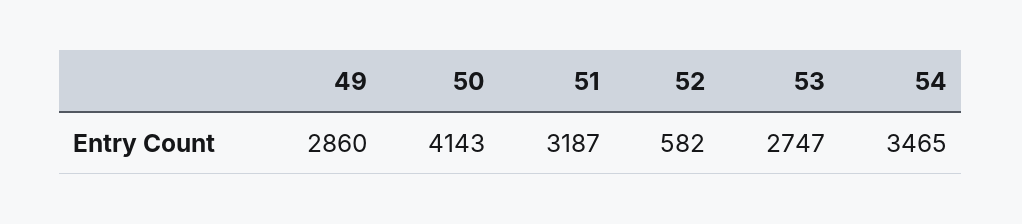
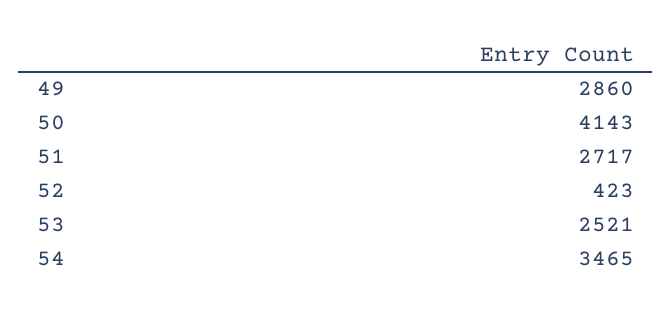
  {
    "49": 2860,
    "50": 4143,
-   "51": 3187,
+   "51": 2717,
-   "52": 582,
+   "52": 423,
-   "53": 2747,
+   "53": 2521,
    "54": 3465
  }

